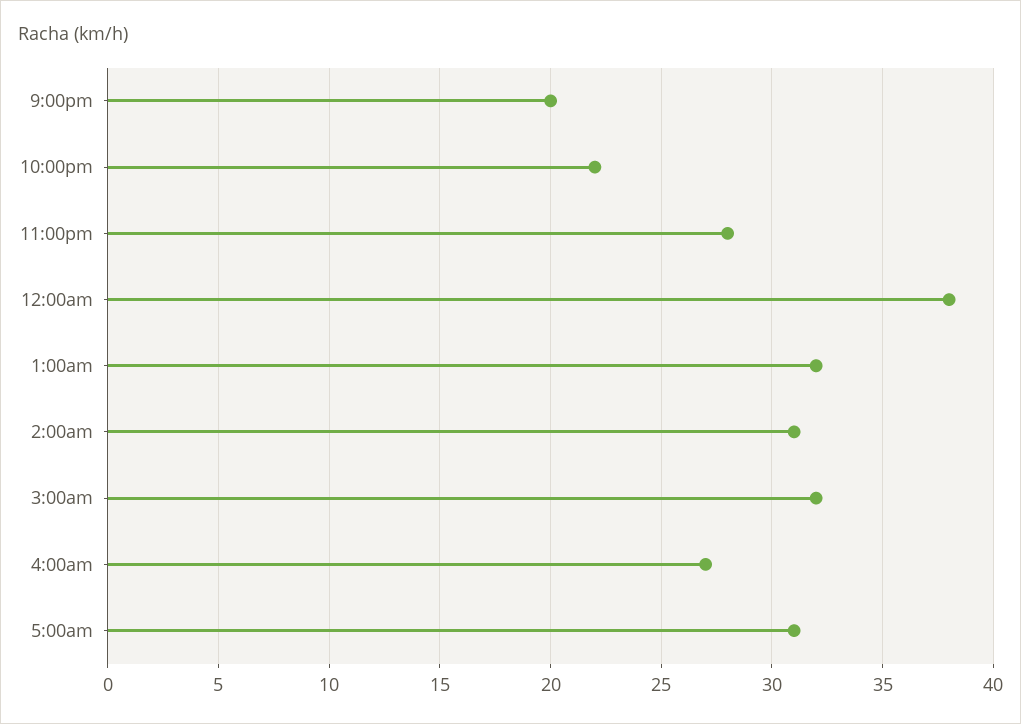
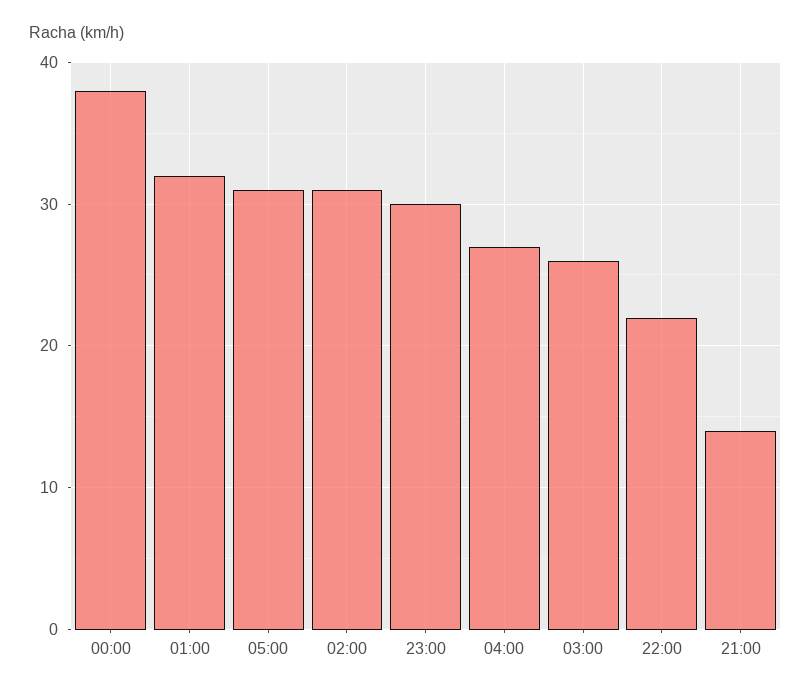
  {
-   "9:00pm": 20,
+   "9:00pm": 14,
    "10:00pm": 22,
-   "11:00pm": 28,
+   "11:00pm": 30,
    "12:00am": 38,
    "1:00am": 32,
    "2:00am": 31,
-   "3:00am": 32,
+   "3:00am": 26,
    "4:00am": 27,
    "5:00am": 31
  }

